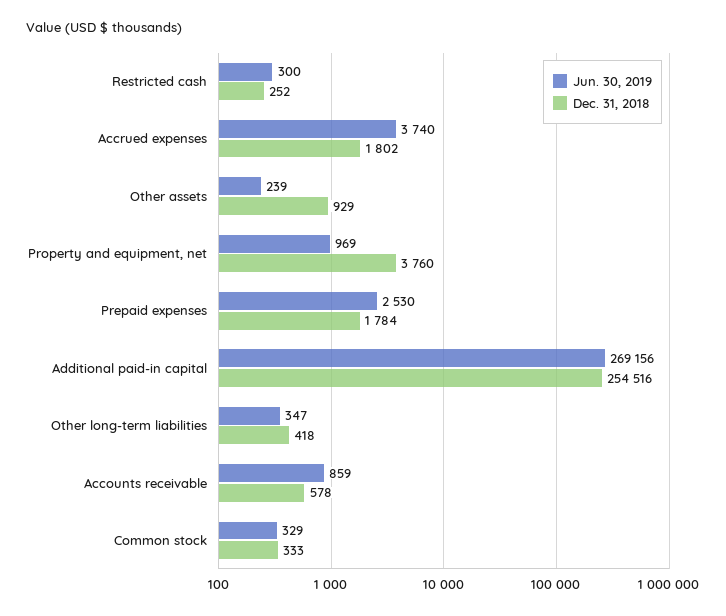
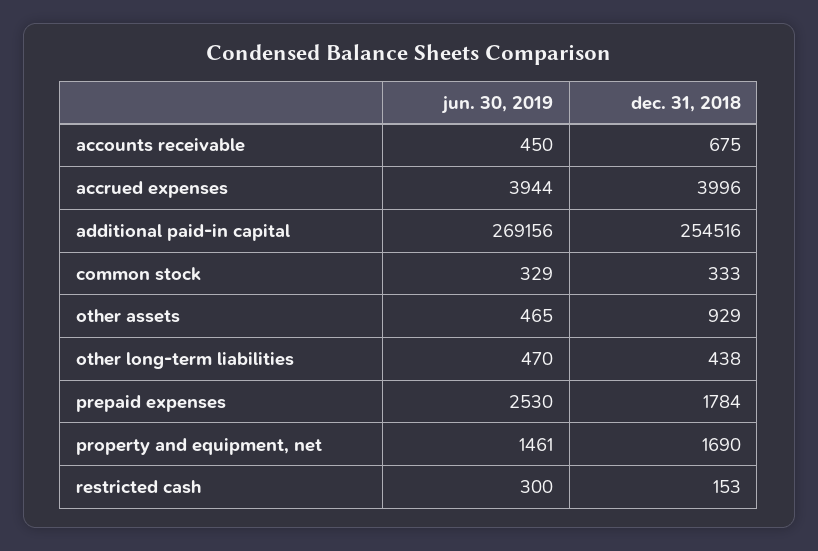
  {
    "Jun. 30, 2019": {
      "Restricted cash": 300,
-     "Accrued expenses": 3740,
+     "Accrued expenses": 3944,
-     "Other assets": 239,
+     "Other assets": 465,
-     "Property and equipment, net": 969,
+     "Property and equipment, net": 1461,
      "Prepaid expenses": 2530,
      "Additional paid-in capital": 269156,
-     "Other long-term liabilities": 347,
+     "Other long-term liabilities": 470,
-     "Accounts receivable": 859,
+     "Accounts receivable": 450,
      "Common stock": 329
    },
    "Dec. 31, 2018": {
-     "Restricted cash": 252,
+     "Restricted cash": 153,
-     "Accrued expenses": 1802,
+     "Accrued expenses": 3996,
      "Other assets": 929,
-     "Property and equipment, net": 3760,
+     "Property and equipment, net": 1690,
      "Prepaid expenses": 1784,
      "Additional paid-in capital": 254516,
-     "Other long-term liabilities": 418,
+     "Other long-term liabilities": 438,
-     "Accounts receivable": 578,
+     "Accounts receivable": 675,
      "Common stock": 333
    }
  }

